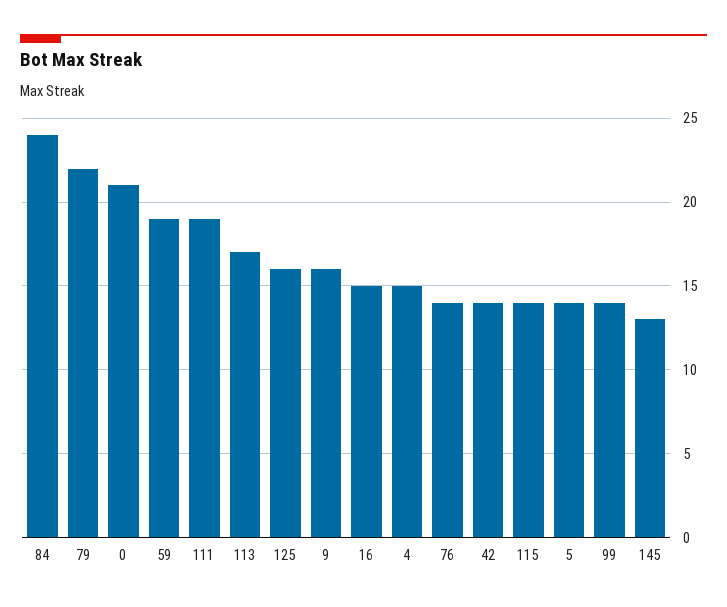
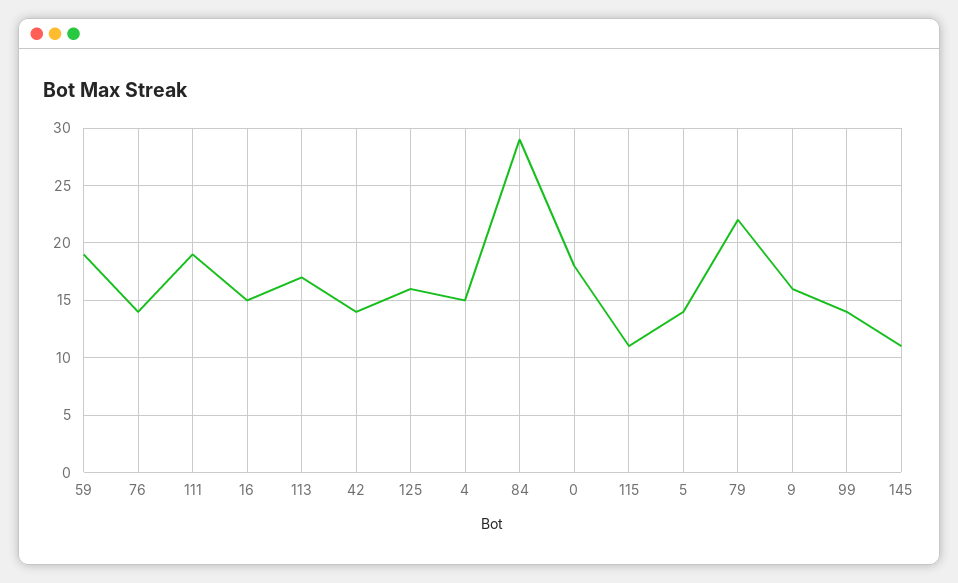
  {
-   "84": 24,
+   "84": 29,
    "79": 22,
-   "0": 21,
+   "0": 18,
    "59": 19,
    "111": 19,
    "113": 17,
    "125": 16,
    "9": 16,
    "16": 15,
    "4": 15,
    "76": 14,
    "42": 14,
-   "115": 14,
+   "115": 11,
    "5": 14,
    "99": 14,
-   "145": 13
+   "145": 11
  }

